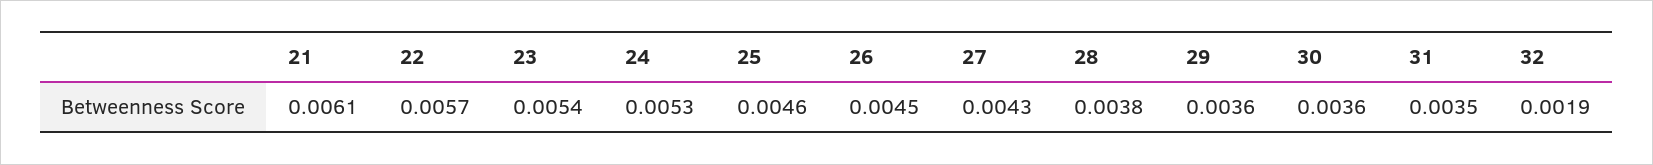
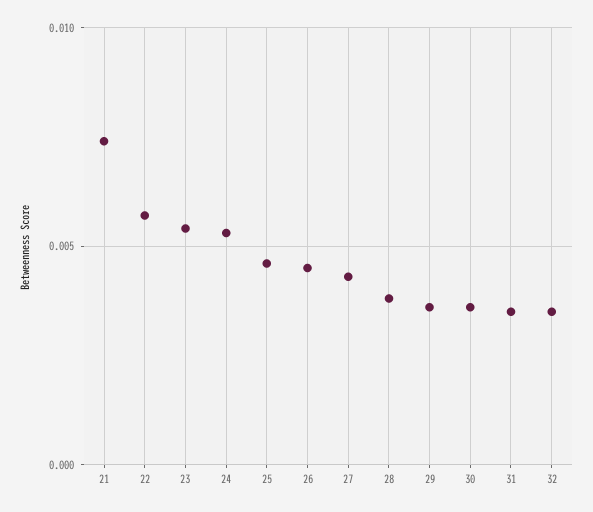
  {
-   "21": 0.0061,
+   "21": 0.0075,
    "22": 0.0057,
    "23": 0.0054,
    "24": 0.0053,
    "25": 0.0046,
    "26": 0.0045,
    "27": 0.0043,
    "28": 0.0038,
    "29": 0.0036,
    "30": 0.0036,
    "31": 0.0035,
-   "32": 0.0019
+   "32": 0.0035
  }

